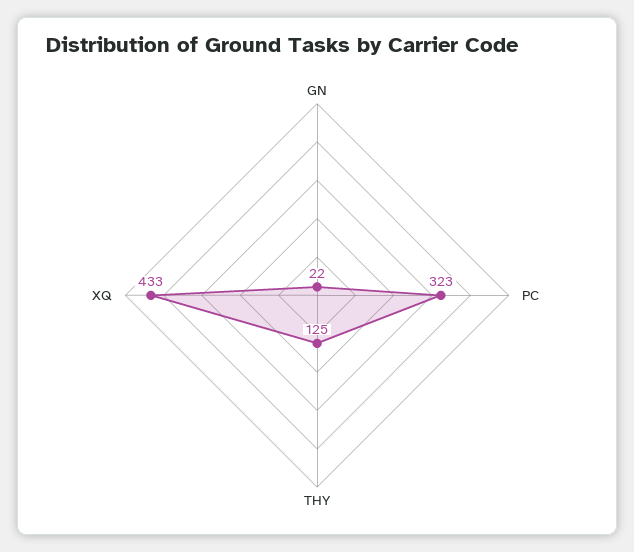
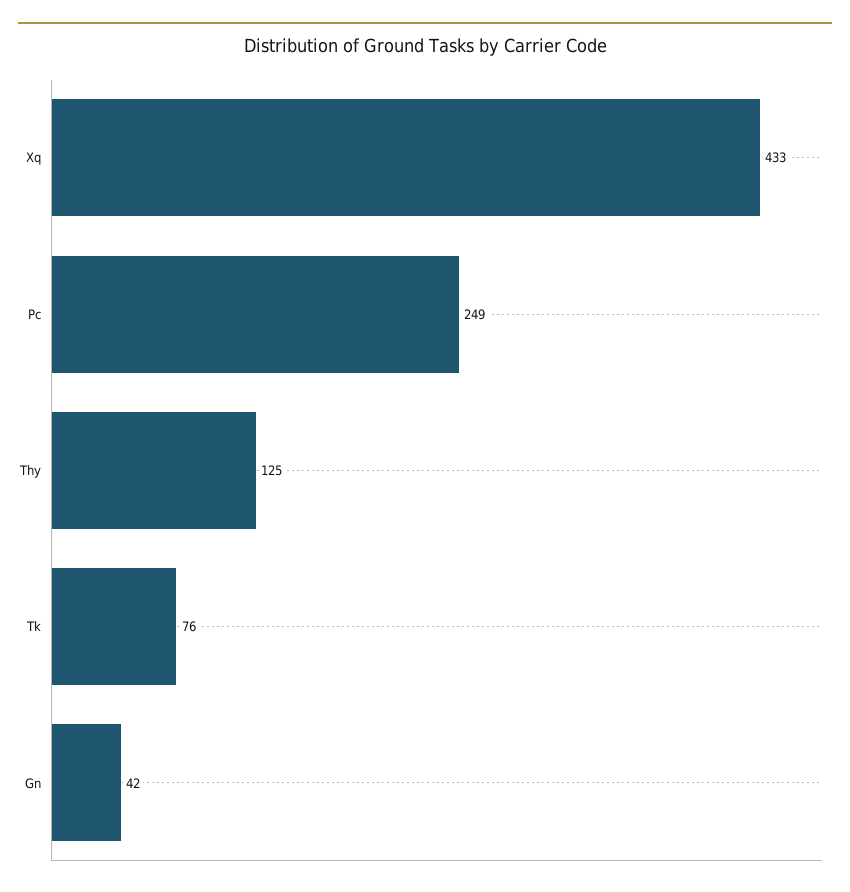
  {
-   "GN": 22,
+   "GN": 42,
-   "PC": 323,
+   "PC": 249,
    "THY": 125,
-   "XQ": 433
+   "XQ": 433,
+   "Tk": 76
  }

